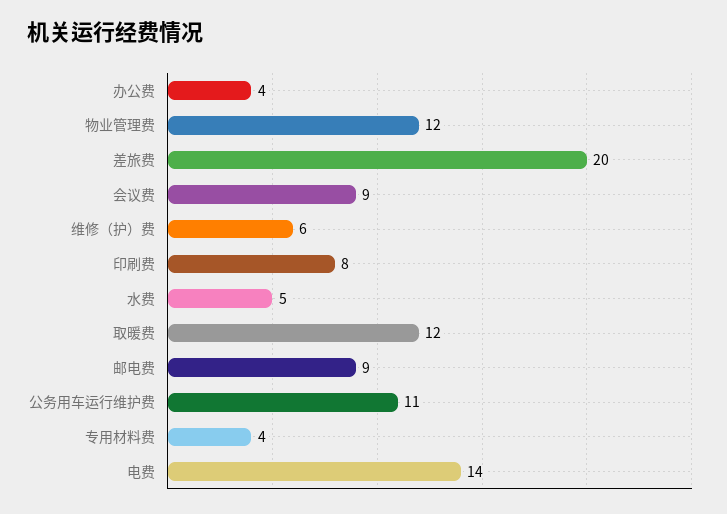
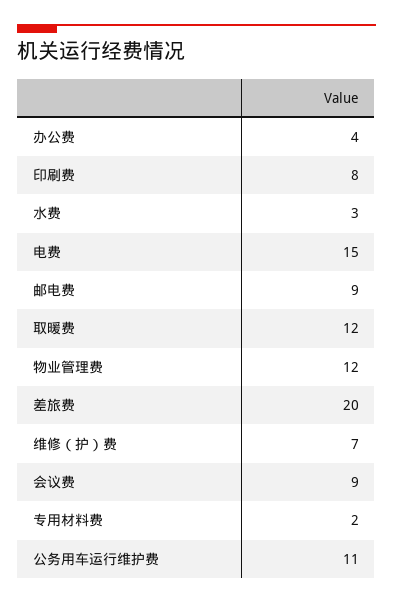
  {
    "办公费": 4,
    "物业管理费": 12,
    "差旅费": 20,
    "会议费": 9,
-   "维修（护）费": 6,
+   "维修（护）费": 7,
    "印刷费": 8,
-   "水费": 5,
+   "水费": 3,
    "取暖费": 12,
    "邮电费": 9,
    "公务用车运行维护费": 11,
-   "专用材料费": 4,
+   "专用材料费": 2,
-   "电费": 14
+   "电费": 15
  }

